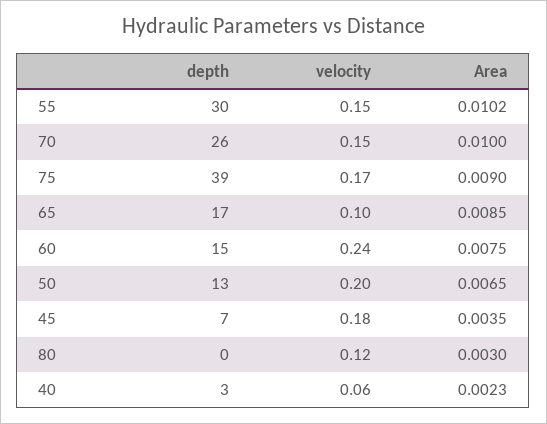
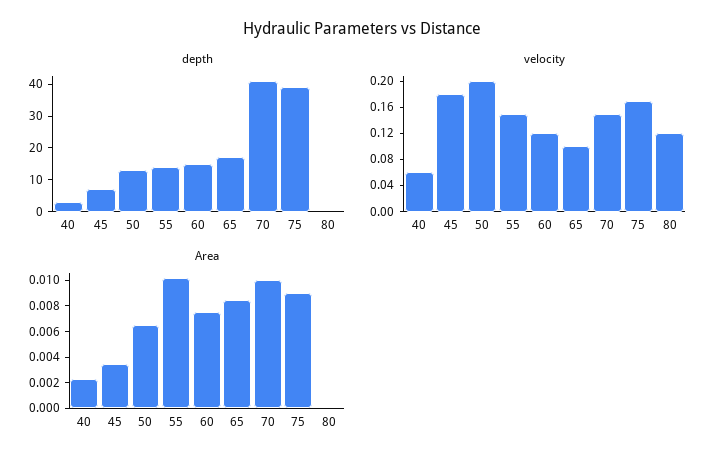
  {
    "depth": {
-     "55": 30,
+     "55": 15,
-     "70": 26,
+     "70": 40,
      "75": 39,
      "65": 17,
      "60": 15,
      "50": 13,
      "45": 7,
      "80": 0,
      "40": 3
    },
    "velocity": {
      "55": 0.15,
      "70": 0.15,
      "75": 0.17,
      "65": 0.1,
-     "60": 0.24,
+     "60": 0.12,
      "50": 0.2,
      "45": 0.18,
      "80": 0.12,
      "40": 0.06
    },
    "Area": {
      "55": 0.0102,
      "70": 0.01,
      "75": 0.009,
      "65": 0.0085,
      "60": 0.0075,
      "50": 0.0065,
      "45": 0.0035,
-     "80": 0.003,
+     "80": 0,
      "40": 0.0023
    }
  }

